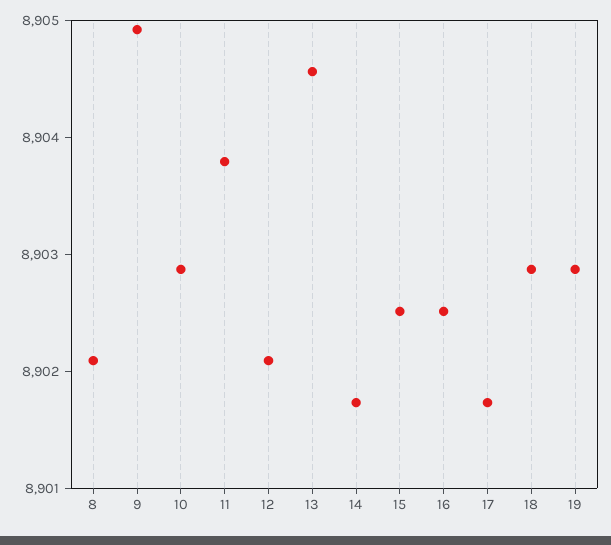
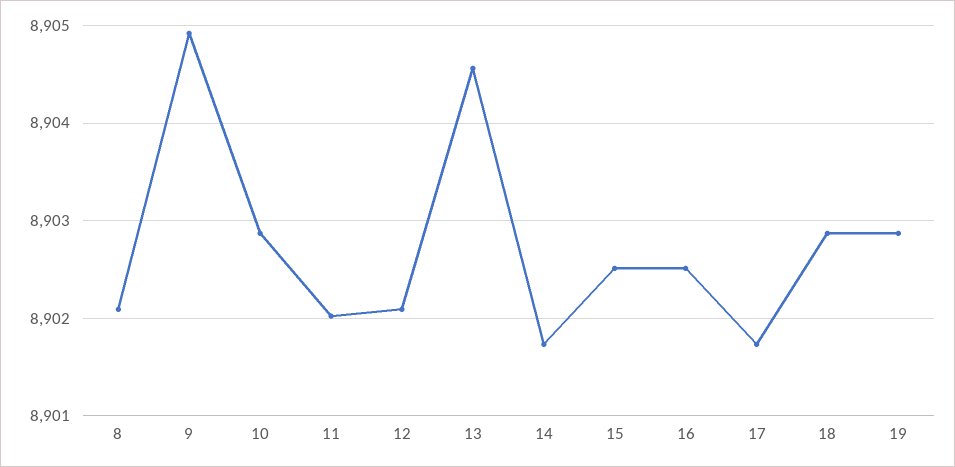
  {
    "8": 8902.1,
    "9": 8904.9,
    "10": 8902.9,
-   "11": 8903.8,
+   "11": 8902,
    "12": 8902.1,
    "13": 8904.6,
    "14": 8901.7,
    "15": 8902.5,
    "16": 8902.5,
    "17": 8901.7,
    "18": 8902.9,
    "19": 8902.9
  }

